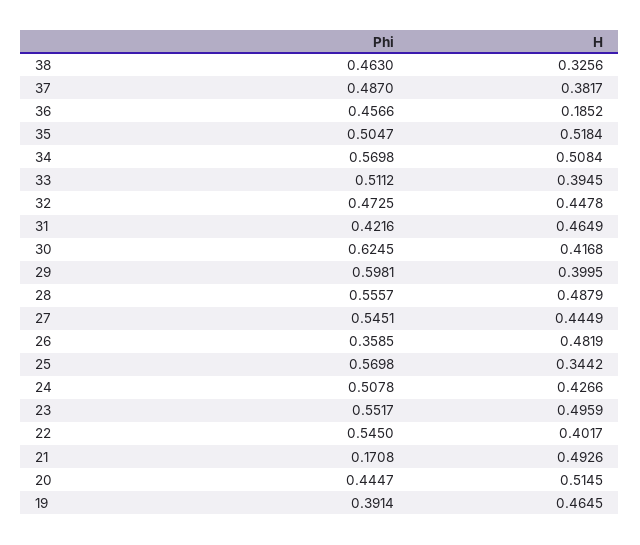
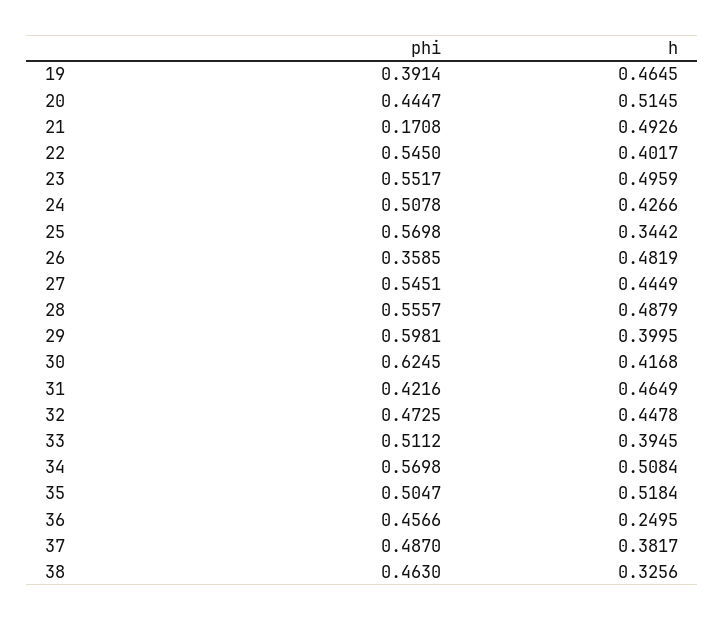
  {
    "Phi": {
      "38": 0.463,
      "37": 0.487,
      "36": 0.4566,
      "35": 0.5047,
      "34": 0.5698,
      "33": 0.5112,
      "32": 0.4725,
      "31": 0.4216,
      "30": 0.6245,
      "29": 0.5981,
      "28": 0.5557,
      "27": 0.5451,
      "26": 0.3585,
      "25": 0.5698,
      "24": 0.5078,
      "23": 0.5517,
      "22": 0.545,
      "21": 0.1708,
      "20": 0.4447,
      "19": 0.3914
    },
    "H": {
      "38": 0.3256,
      "37": 0.3817,
-     "36": 0.1852,
+     "36": 0.2495,
      "35": 0.5184,
      "34": 0.5084,
      "33": 0.3945,
      "32": 0.4478,
      "31": 0.4649,
      "30": 0.4168,
      "29": 0.3995,
      "28": 0.4879,
      "27": 0.4449,
      "26": 0.4819,
      "25": 0.3442,
      "24": 0.4266,
      "23": 0.4959,
      "22": 0.4017,
      "21": 0.4926,
      "20": 0.5145,
      "19": 0.4645
    }
  }

